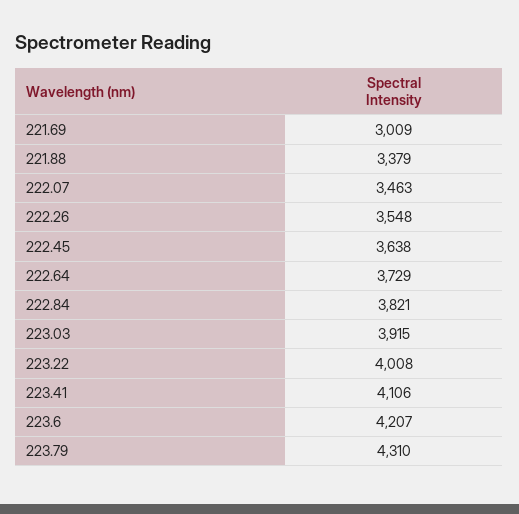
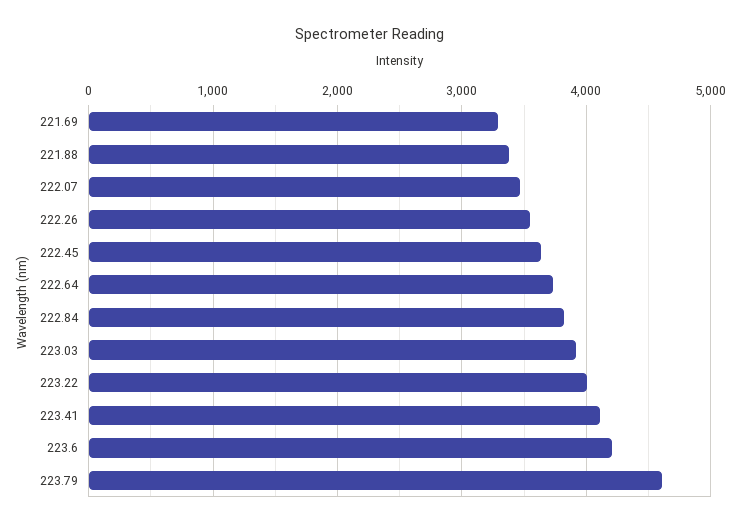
  {
-   "221.69": 3009,
+   "221.69": 3300,
    "221.88": 3379,
    "222.07": 3463,
    "222.26": 3548,
    "222.45": 3638,
    "222.64": 3729,
    "222.84": 3821,
    "223.03": 3915,
    "223.22": 4008,
    "223.41": 4106,
    "223.6": 4207,
-   "223.79": 4310
+   "223.79": 4600
  }

